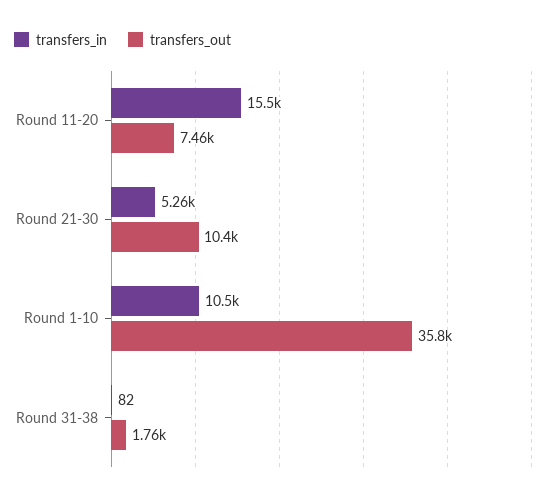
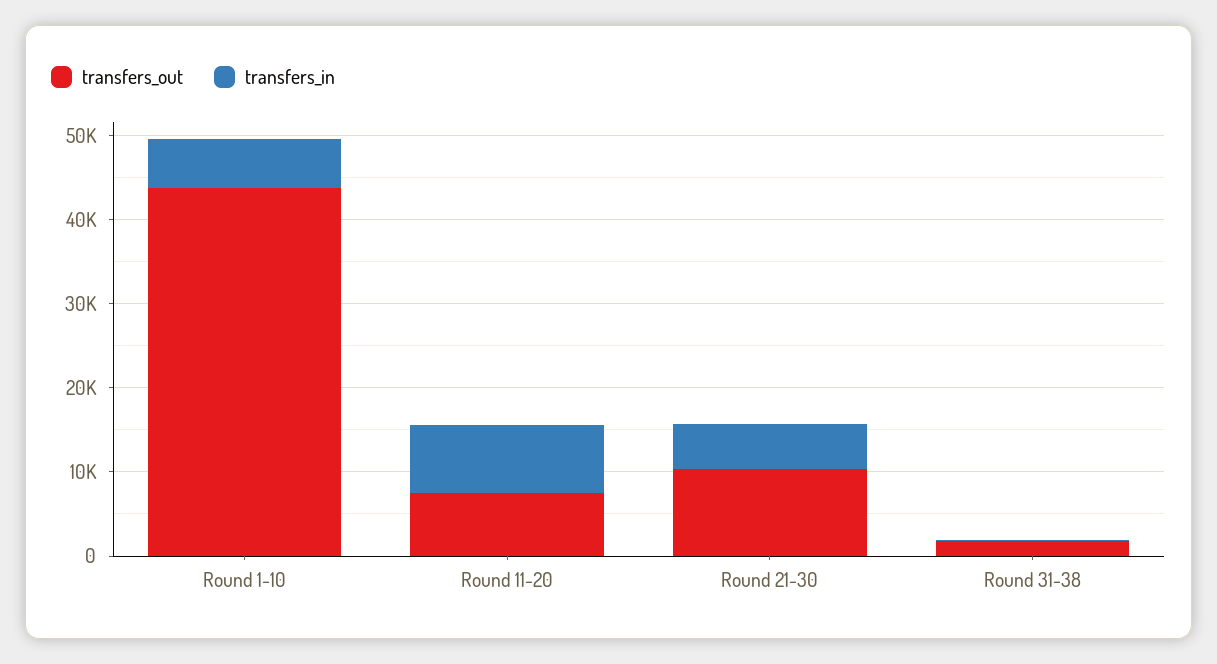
  {
    "transfers_in": {
-     "Round 11-20": 15500,
+     "Round 11-20": 8000,
      "Round 21-30": 5260,
-     "Round 1-10": 10500,
+     "Round 1-10": 6000,
      "Round 31-38": 82
    },
    "transfers_out": {
      "Round 11-20": 7460,
      "Round 21-30": 10400,
-     "Round 1-10": 35800,
+     "Round 1-10": 44000,
      "Round 31-38": 1760
    }
  }

